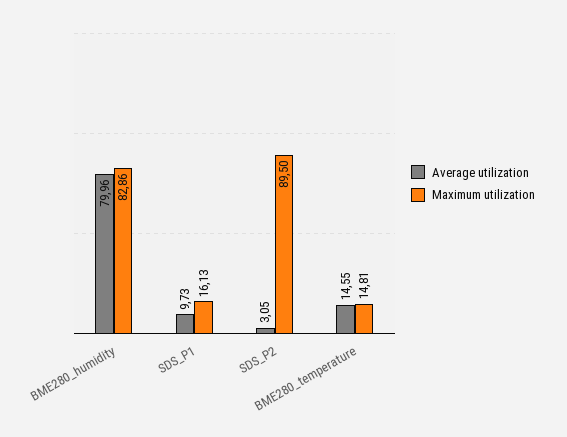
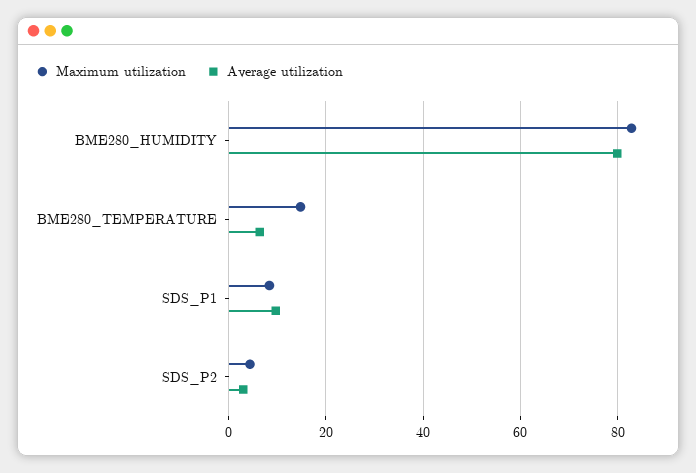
  {
    "Average utilization": {
      "BME280_humidity": 79.96,
      "SDS_P1": 9.73,
      "SDS_P2": 3.05,
-     "BME280_temperature": 14.55
+     "BME280_temperature": 6
    },
    "Maximum utilization": {
      "BME280_humidity": 82.86,
-     "SDS_P1": 16.13,
+     "SDS_P1": 8,
-     "SDS_P2": 89.5,
+     "SDS_P2": 4,
      "BME280_temperature": 14.81
    }
  }

